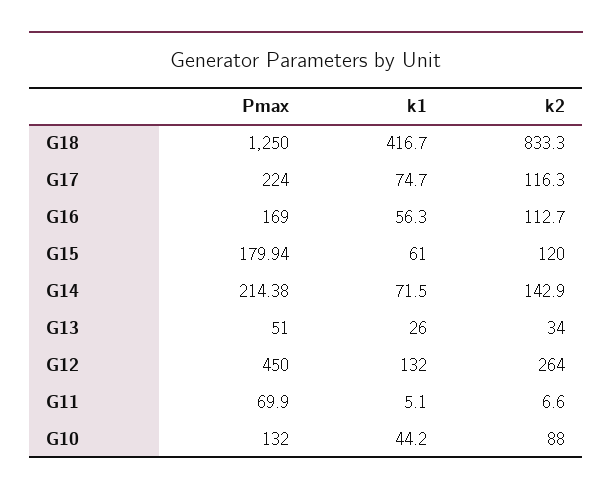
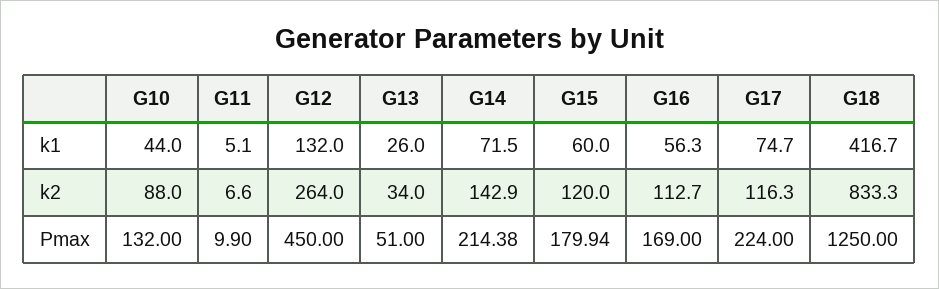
  {
    "Pmax": {
      "G18": 1250,
      "G17": 224,
      "G16": 169,
      "G15": 179.94,
      "G14": 214.38,
      "G13": 51,
      "G12": 450,
-     "G11": 69.9,
+     "G11": 9.9,
      "G10": 132
    },
    "k1": {
      "G18": 416.7,
      "G17": 74.7,
      "G16": 56.3,
-     "G15": 61,
+     "G15": 60,
      "G14": 71.5,
      "G13": 26,
      "G12": 132,
      "G11": 5.1,
-     "G10": 44.2
+     "G10": 44
    },
    "k2": {
      "G18": 833.3,
      "G17": 116.3,
      "G16": 112.7,
      "G15": 120,
      "G14": 142.9,
      "G13": 34,
      "G12": 264,
      "G11": 6.6,
      "G10": 88
    }
  }

